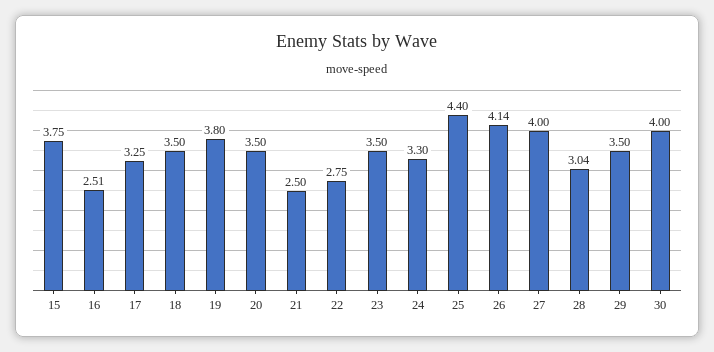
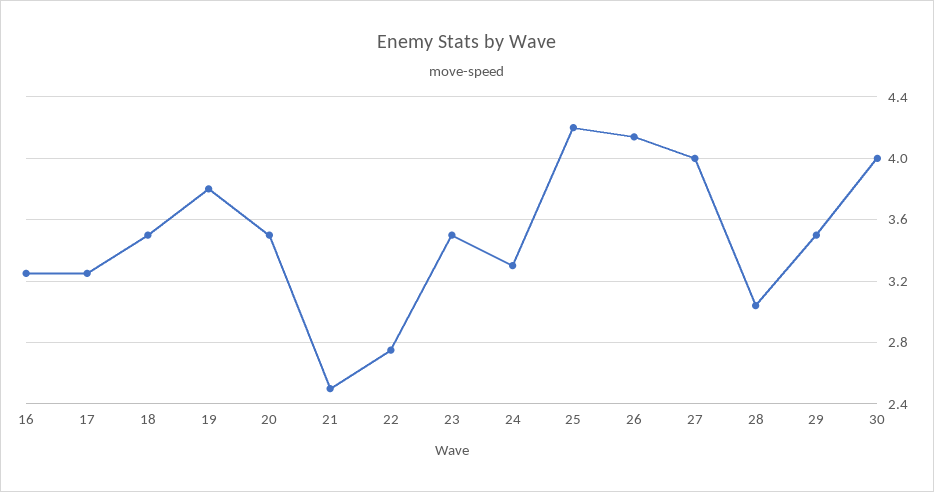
  {
-   "15": 3.75,
-   "16": 2.51,
+   "16": 3.25,
    "17": 3.25,
    "18": 3.5,
    "19": 3.8,
    "20": 3.5,
    "21": 2.5,
    "22": 2.75,
    "23": 3.5,
    "24": 3.3,
-   "25": 4.4,
+   "25": 4.2,
    "26": 4.14,
    "27": 4,
    "28": 3.04,
    "29": 3.5,
    "30": 4
  }

